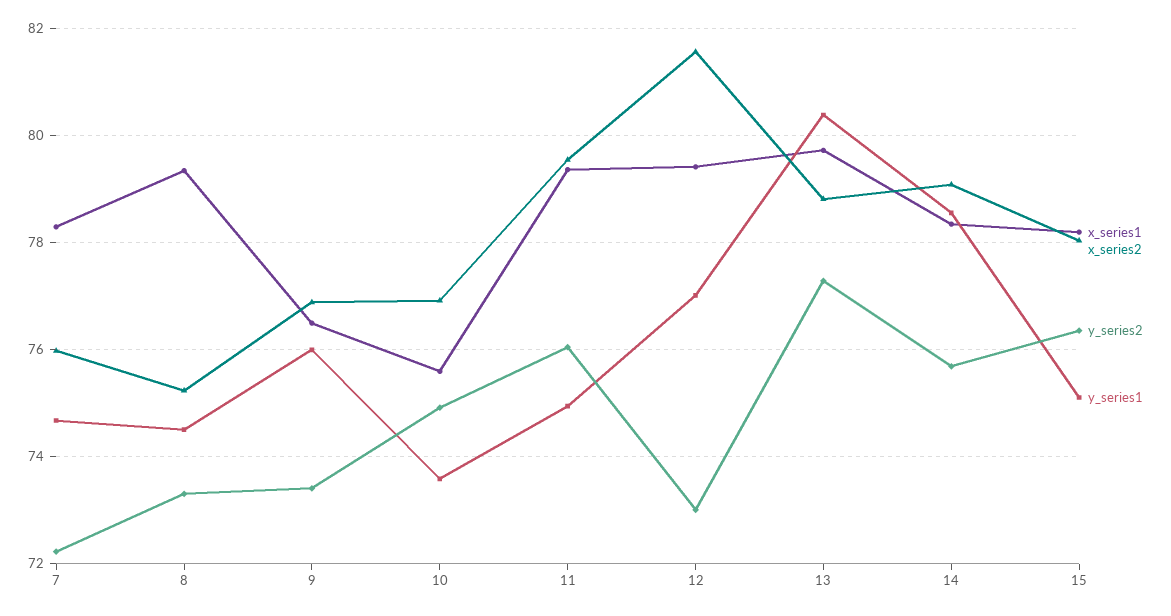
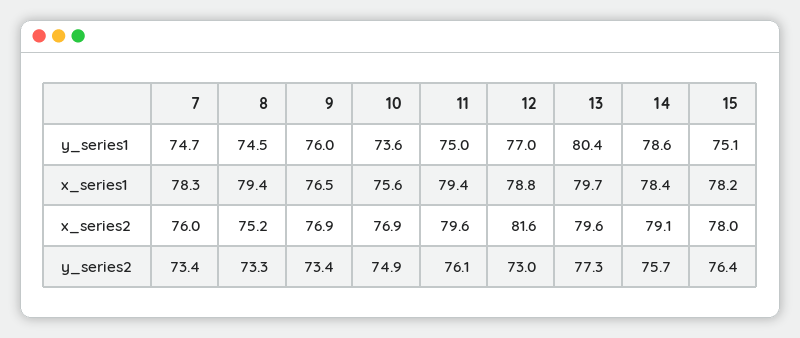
  {
    "x_series1": {
      "7": 78.3,
      "8": 79.4,
      "9": 76.5,
      "10": 75.6,
      "11": 79.4,
-     "12": 79.4,
+     "12": 78.8,
      "13": 79.7,
      "14": 78.4,
      "15": 78.2
    },
    "x_series2": {
      "7": 76,
      "8": 75.2,
      "9": 76.9,
      "10": 76.9,
      "11": 79.6,
      "12": 81.6,
-     "13": 78.8,
+     "13": 79.6,
      "14": 79.1,
      "15": 78
    },
    "y_series2": {
-     "7": 72.2,
+     "7": 73.4,
      "8": 73.3,
      "9": 73.4,
      "10": 74.9,
      "11": 76.1,
      "12": 73,
      "13": 77.3,
      "14": 75.7,
      "15": 76.4
    },
    "y_series1": {
      "7": 74.7,
      "8": 74.5,
      "9": 76,
      "10": 73.6,
      "11": 75,
      "12": 77,
      "13": 80.4,
      "14": 78.6,
      "15": 75.1
    }
  }

